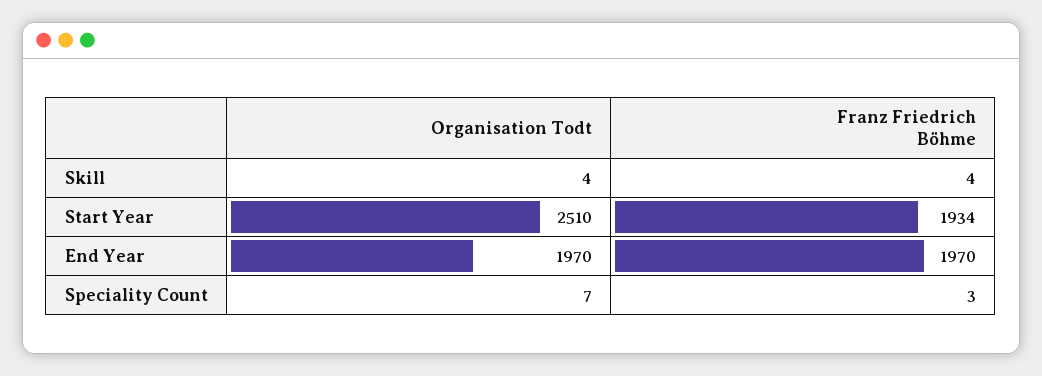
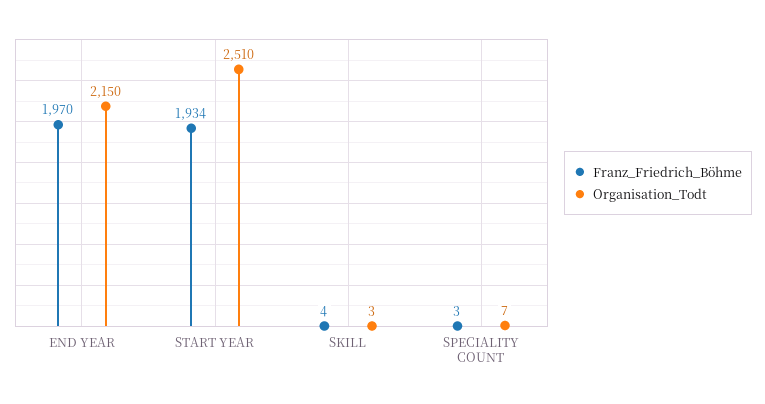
  {
    "Organisation Todt": {
-     "Skill": 4,
+     "Skill": 3,
      "Start Year": 2510,
-     "End Year": 1970,
+     "End Year": 2150,
      "Speciality Count": 7
    },
    "Franz Friedrich Böhme": {
      "Skill": 4,
      "Start Year": 1934,
      "End Year": 1970,
      "Speciality Count": 3
    }
  }

